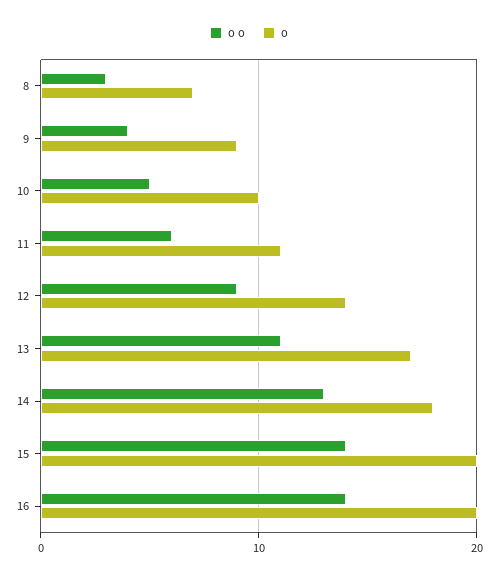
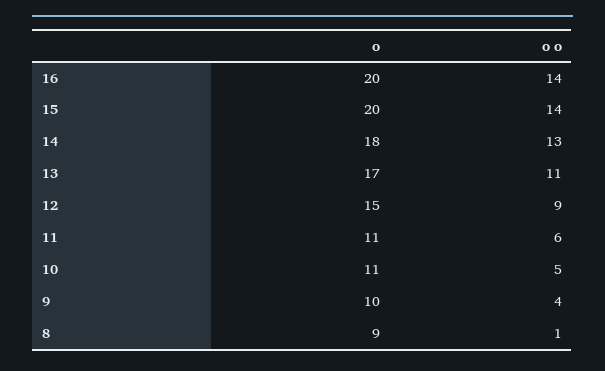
  {
    "o o": {
-     "8": 3,
+     "8": 1,
      "9": 4,
      "10": 5,
      "11": 6,
      "12": 9,
      "13": 11,
      "14": 13,
      "15": 14,
      "16": 14
    },
    "o": {
-     "8": 7,
+     "8": 9,
-     "9": 9,
+     "9": 10,
-     "10": 10,
+     "10": 11,
      "11": 11,
-     "12": 14,
+     "12": 15,
      "13": 17,
      "14": 18,
      "15": 20,
      "16": 20
    }
  }

